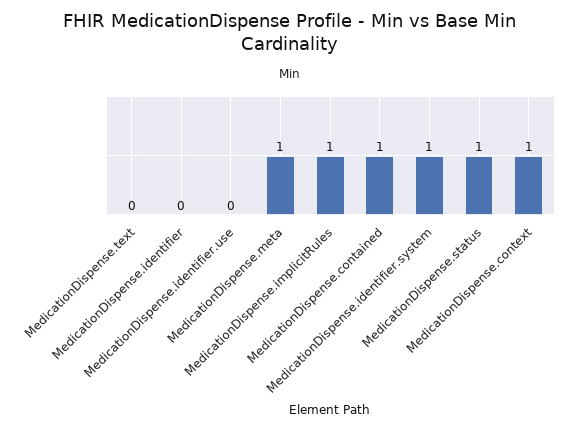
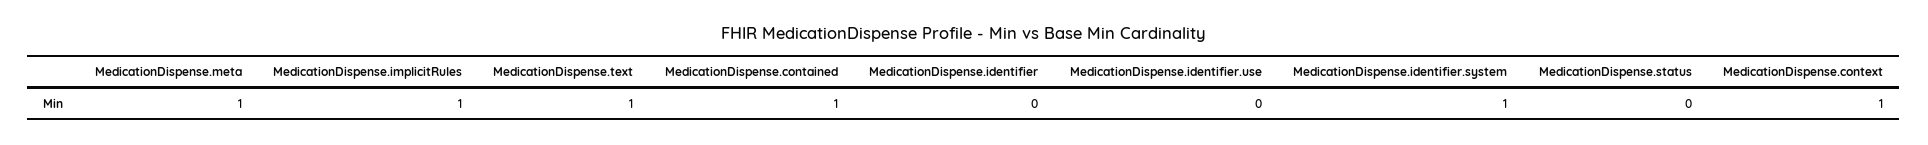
  {
-   "MedicationDispense.text": 0,
+   "MedicationDispense.text": 1,
    "MedicationDispense.identifier": 0,
    "MedicationDispense.identifier.use": 0,
    "MedicationDispense.meta": 1,
    "MedicationDispense.implicitRules": 1,
    "MedicationDispense.contained": 1,
    "MedicationDispense.identifier.system": 1,
-   "MedicationDispense.status": 1,
+   "MedicationDispense.status": 0,
    "MedicationDispense.context": 1
  }

